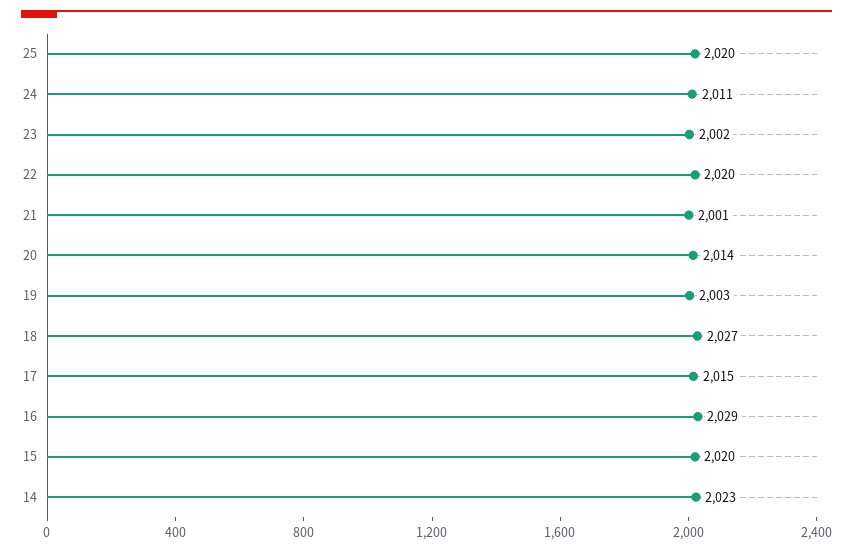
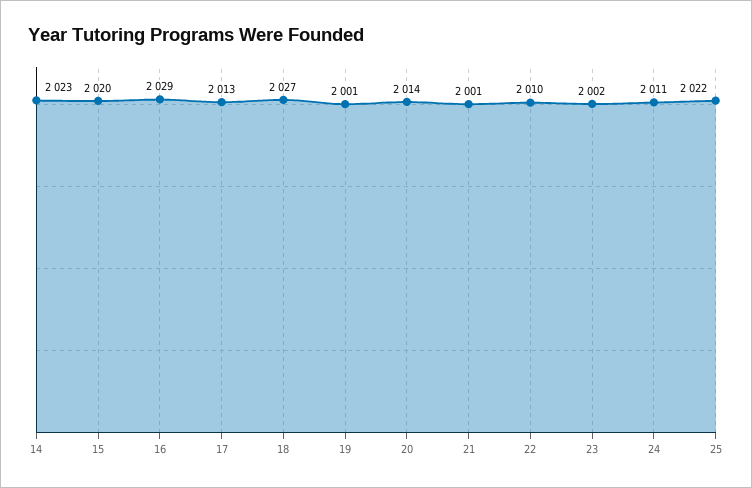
  {
-   "25": 2020,
+   "25": 2022,
    "24": 2011,
    "23": 2002,
-   "22": 2020,
+   "22": 2010,
    "21": 2001,
    "20": 2014,
-   "19": 2003,
+   "19": 2001,
    "18": 2027,
-   "17": 2015,
+   "17": 2013,
    "16": 2029,
    "15": 2020,
    "14": 2023
  }

